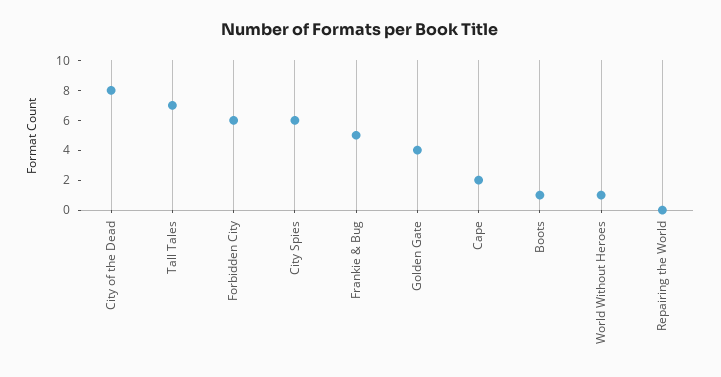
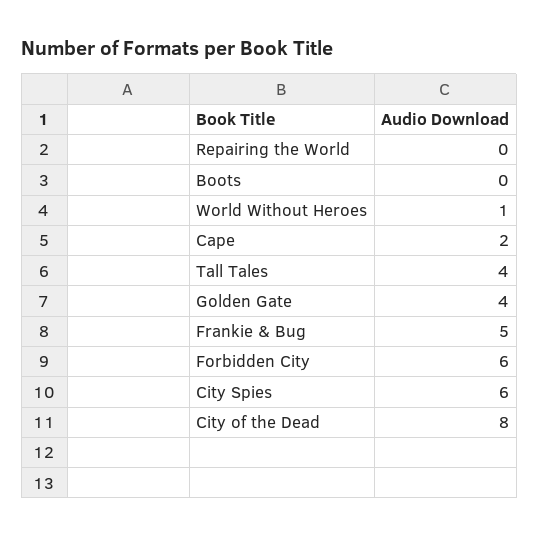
  {
    "City of the Dead": 8,
-   "Tall Tales": 7,
+   "Tall Tales": 4,
    "Forbidden City": 6,
    "City Spies": 6,
    "Frankie & Bug": 5,
    "Golden Gate": 4,
    "Cape": 2,
-   "Boots": 1,
+   "Boots": 0,
    "World Without Heroes": 1,
    "Repairing the World": 0
  }

